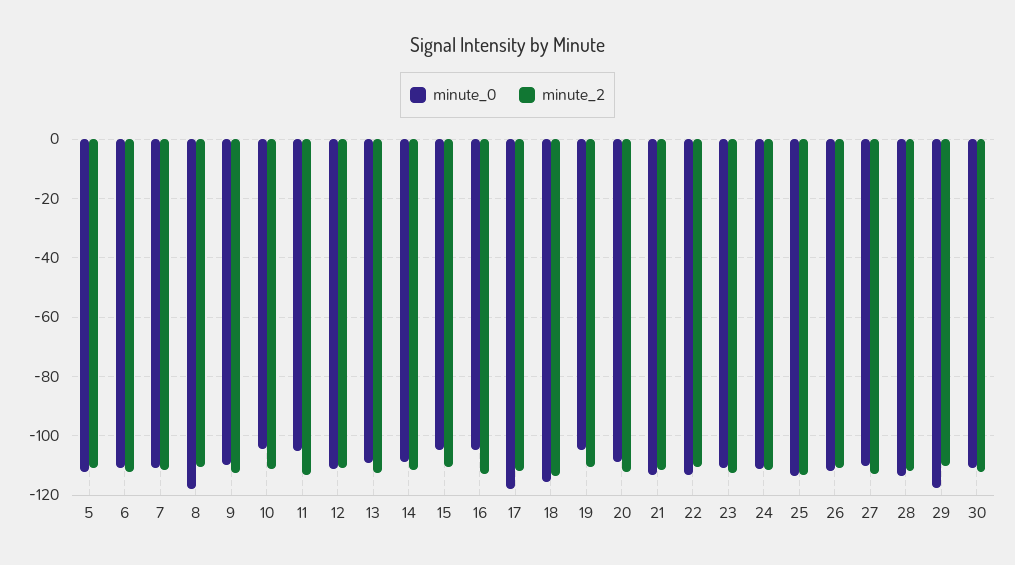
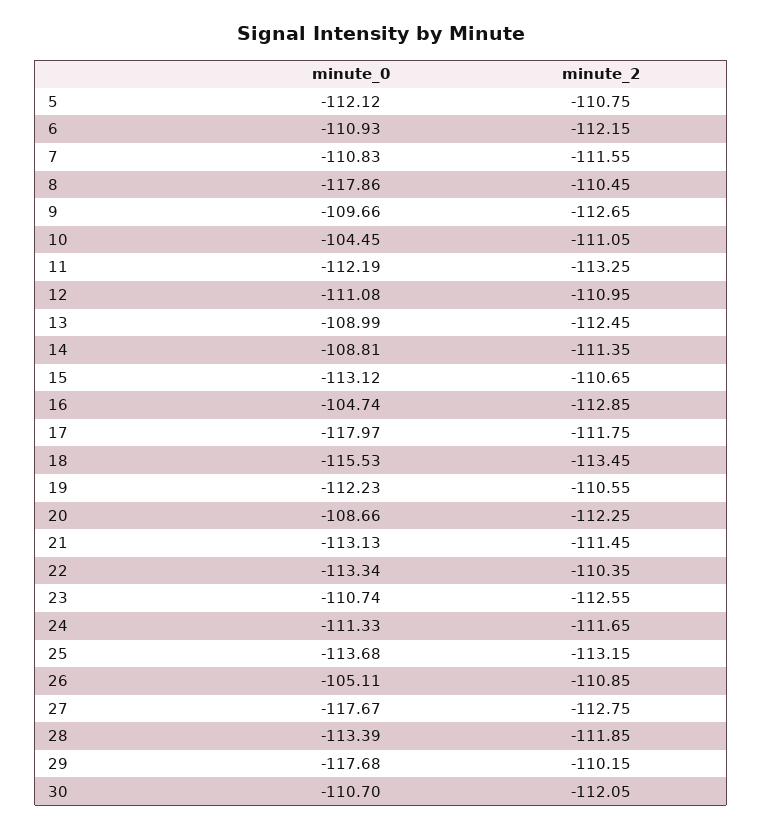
  {
    "minute_0": {
      "5": -112.12,
      "6": -110.93,
      "7": -110.83,
      "8": -117.86,
      "9": -109.66,
      "10": -104.45,
-     "11": -105,
+     "11": -112.19,
      "12": -111.08,
      "13": -108.99,
      "14": -108.81,
-     "15": -105,
+     "15": -113.12,
      "16": -104.74,
      "17": -117.97,
      "18": -115.53,
-     "19": -105,
+     "19": -112.23,
      "20": -108.66,
      "21": -113.13,
      "22": -113.34,
      "23": -110.74,
      "24": -111.33,
      "25": -113.68,
-     "26": -112.5,
+     "26": -105.11,
-     "27": -110,
+     "27": -117.67,
      "28": -113.39,
      "29": -117.68,
      "30": -110.7
    },
    "minute_2": {
      "5": -110.75,
      "6": -112.15,
      "7": -111.55,
      "8": -110.45,
      "9": -112.65,
      "10": -111.05,
      "11": -113.25,
      "12": -110.95,
      "13": -112.45,
      "14": -111.35,
      "15": -110.65,
      "16": -112.85,
      "17": -111.75,
      "18": -113.45,
      "19": -110.55,
      "20": -112.25,
      "21": -111.45,
      "22": -110.35,
      "23": -112.55,
      "24": -111.65,
      "25": -113.15,
      "26": -110.85,
      "27": -112.75,
      "28": -111.85,
      "29": -110.15,
      "30": -112.05
    }
  }

